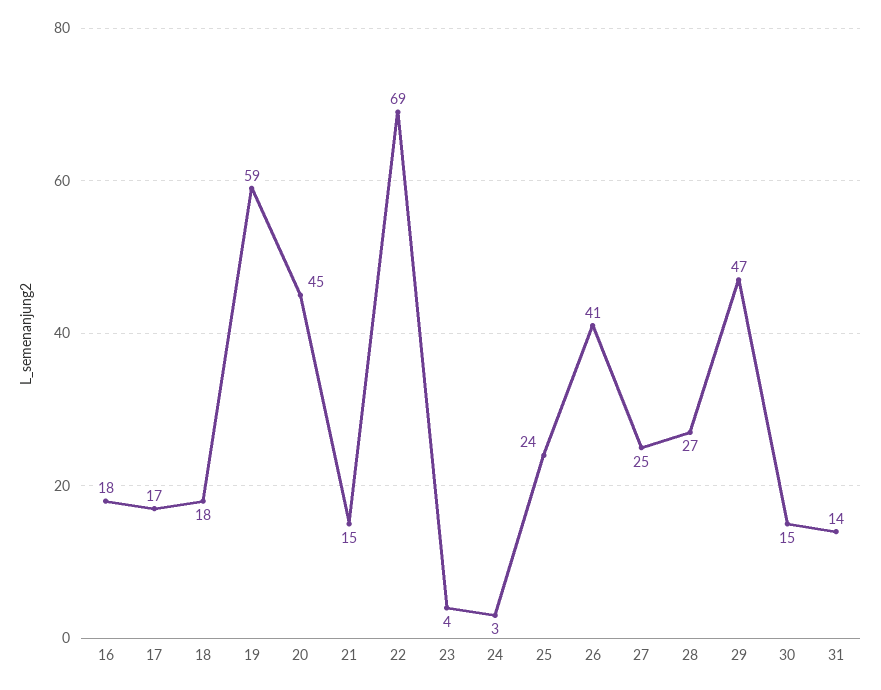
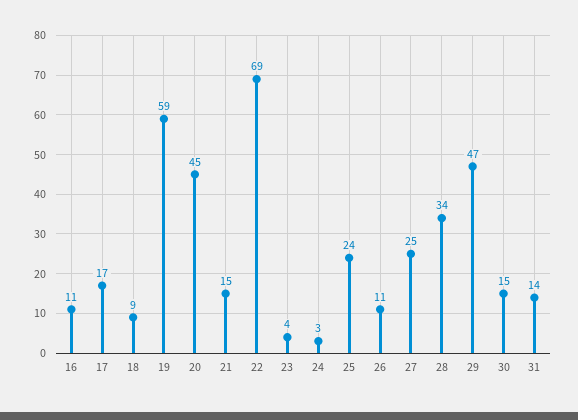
  {
-   "16": 18,
+   "16": 11,
    "17": 17,
-   "18": 18,
+   "18": 9,
    "19": 59,
    "20": 45,
    "21": 15,
    "22": 69,
    "23": 4,
    "24": 3,
    "25": 24,
-   "26": 41,
+   "26": 11,
    "27": 25,
-   "28": 27,
+   "28": 34,
    "29": 47,
    "30": 15,
    "31": 14
  }

